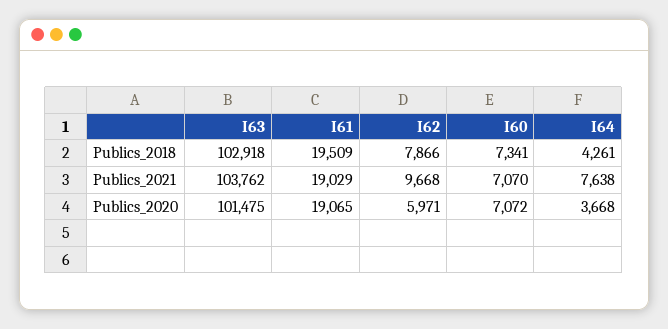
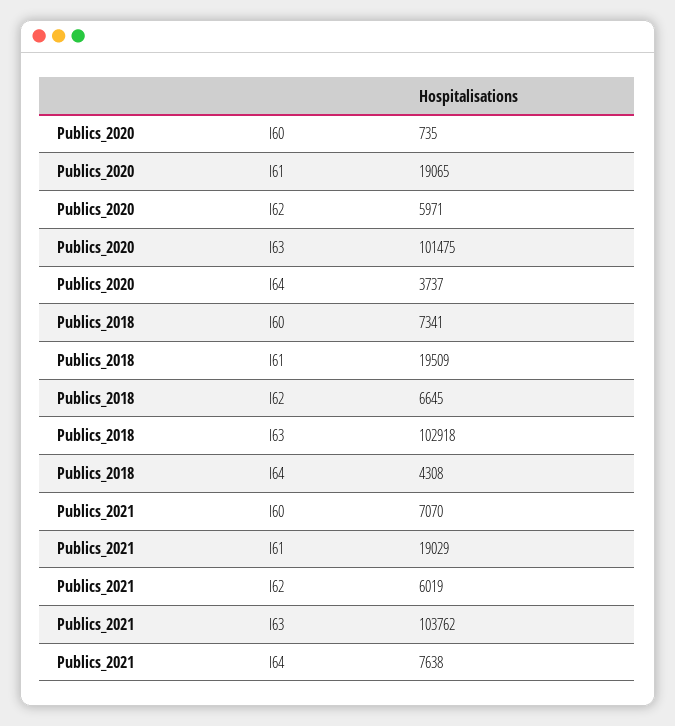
  {
    "I63": {
      "Publics_2018": 102918,
      "Publics_2021": 103762,
      "Publics_2020": 101475
    },
    "I61": {
      "Publics_2018": 19509,
      "Publics_2021": 19029,
      "Publics_2020": 19065
    },
    "I62": {
-     "Publics_2018": 7866,
+     "Publics_2018": 6645,
-     "Publics_2021": 9668,
+     "Publics_2021": 6019,
      "Publics_2020": 5971
    },
    "I60": {
      "Publics_2018": 7341,
      "Publics_2021": 7070,
-     "Publics_2020": 7072
+     "Publics_2020": 735
    },
    "I64": {
-     "Publics_2018": 4261,
+     "Publics_2018": 4308,
      "Publics_2021": 7638,
-     "Publics_2020": 3668
+     "Publics_2020": 3737
    }
  }

